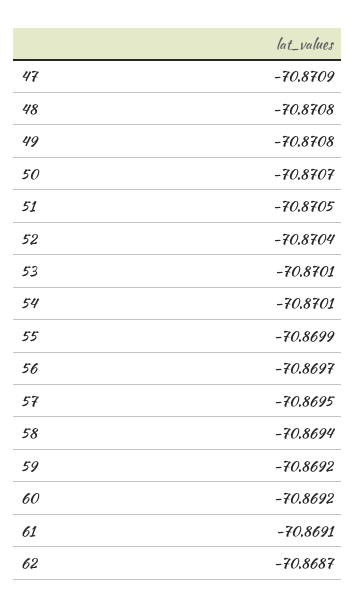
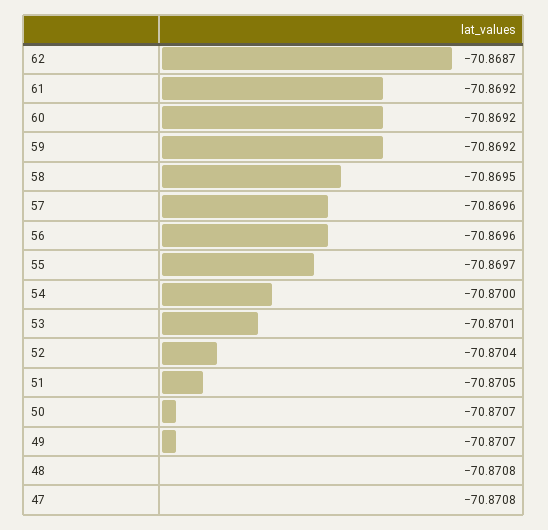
  {
-   "47": -70.8709,
+   "47": -70.8708,
    "48": -70.8708,
-   "49": -70.8708,
+   "49": -70.8707,
    "50": -70.8707,
    "51": -70.8705,
    "52": -70.8704,
    "53": -70.8701,
-   "54": -70.8701,
+   "54": -70.87,
-   "55": -70.8699,
+   "55": -70.8697,
-   "56": -70.8697,
+   "56": -70.8696,
-   "57": -70.8695,
+   "57": -70.8696,
-   "58": -70.8694,
+   "58": -70.8695,
    "59": -70.8692,
    "60": -70.8692,
-   "61": -70.8691,
+   "61": -70.8692,
    "62": -70.8687
  }

